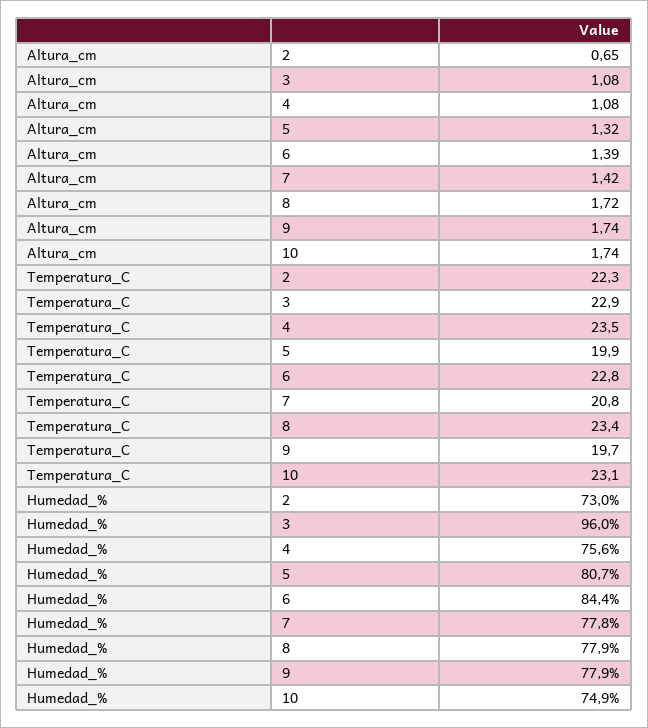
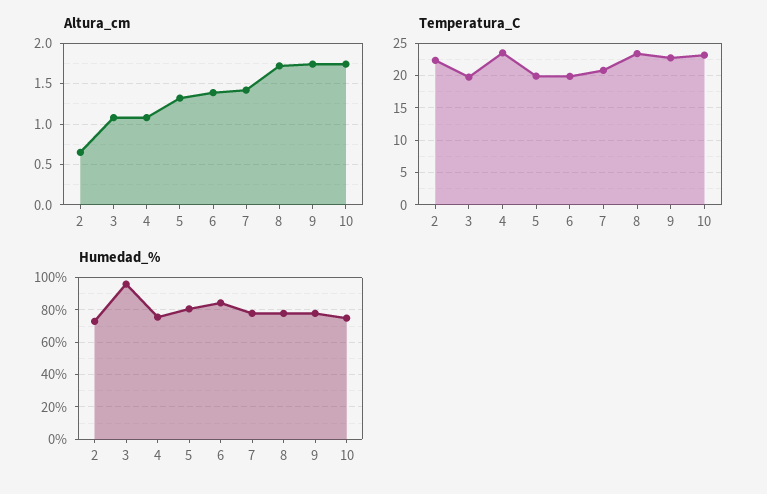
  {
    "Altura_cm": {
      "2": 0.65,
      "3": 1.08,
      "4": 1.08,
      "5": 1.32,
      "6": 1.39,
      "7": 1.42,
      "8": 1.72,
      "9": 1.74,
      "10": 1.74
    },
    "Temperatura_C": {
      "2": 22.3,
-     "3": 22.9,
+     "3": 20,
      "4": 23.5,
      "5": 19.9,
-     "6": 22.8,
+     "6": 20,
      "7": 20.8,
      "8": 23.4,
-     "9": 19.7,
+     "9": 23,
      "10": 23.1
    },
    "Humedad_%": {
      "2": 73,
      "3": 96,
      "4": 75.6,
      "5": 80.7,
      "6": 84.4,
      "7": 77.8,
      "8": 77.9,
      "9": 77.9,
      "10": 74.9
    }
  }

